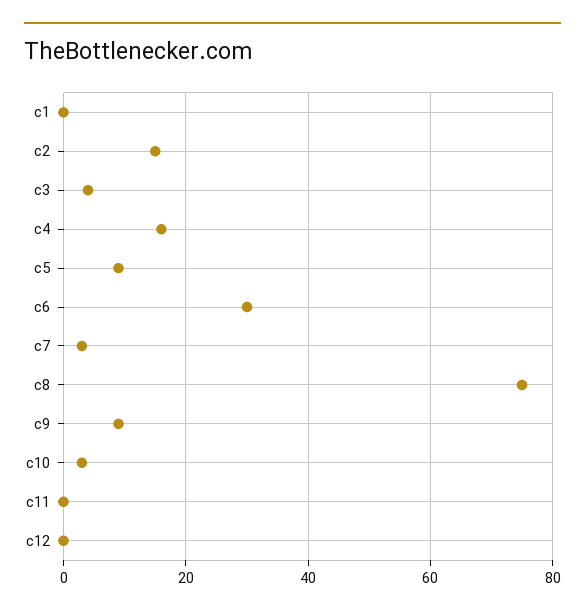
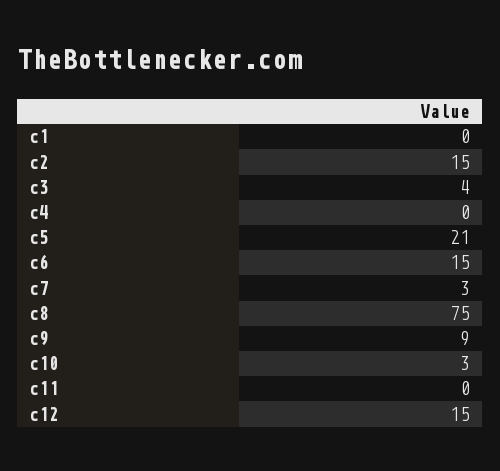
  {
    "c1": 0,
    "c2": 15,
    "c3": 4,
-   "c4": 15,
+   "c4": 0,
-   "c5": 10,
+   "c5": 21,
-   "c6": 30,
+   "c6": 15,
    "c7": 3,
    "c8": 75,
    "c9": 9,
    "c10": 3,
    "c11": 0,
-   "c12": 0
+   "c12": 15
  }

